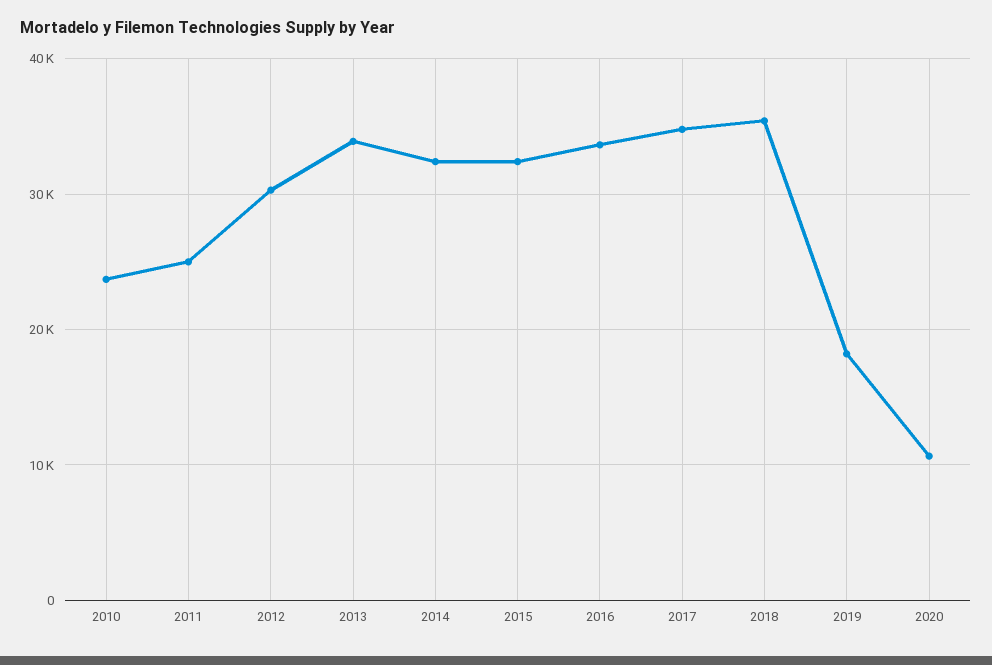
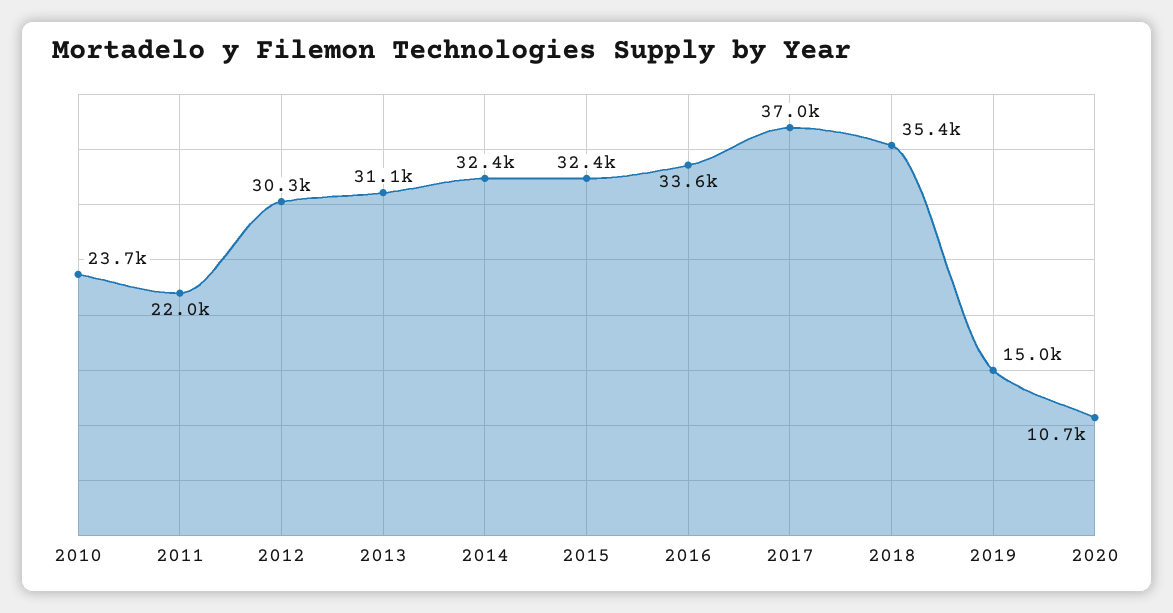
  {
    "2010": 23700,
-   "2011": 25000,
+   "2011": 22000,
    "2012": 30300,
-   "2013": 34000,
+   "2013": 31100,
    "2014": 32400,
    "2015": 32400,
    "2016": 33600,
-   "2017": 35000,
+   "2017": 37000,
    "2018": 35400,
-   "2019": 18000,
+   "2019": 15000,
    "2020": 10700
  }

